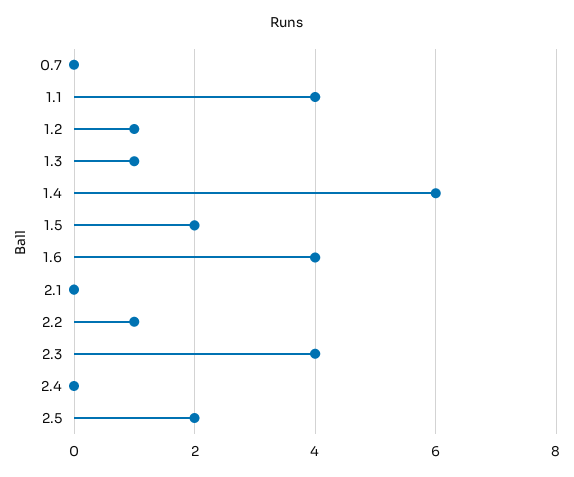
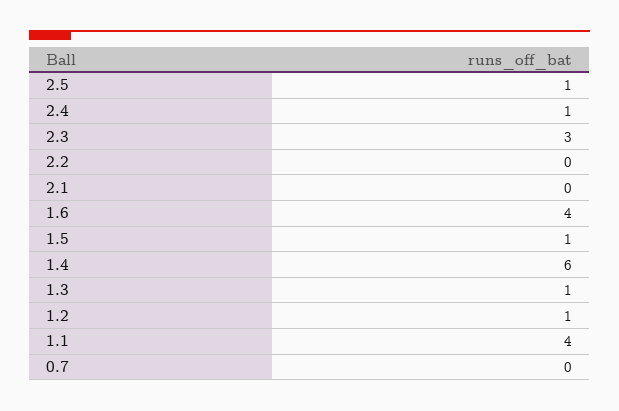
  {
    "0.7": 0,
    "1.1": 4,
    "1.2": 1,
    "1.3": 1,
    "1.4": 6,
-   "1.5": 2,
+   "1.5": 1,
    "1.6": 4,
    "2.1": 0,
-   "2.2": 1,
+   "2.2": 0,
-   "2.3": 4,
+   "2.3": 3,
-   "2.4": 0,
+   "2.4": 1,
-   "2.5": 2
+   "2.5": 1
  }

